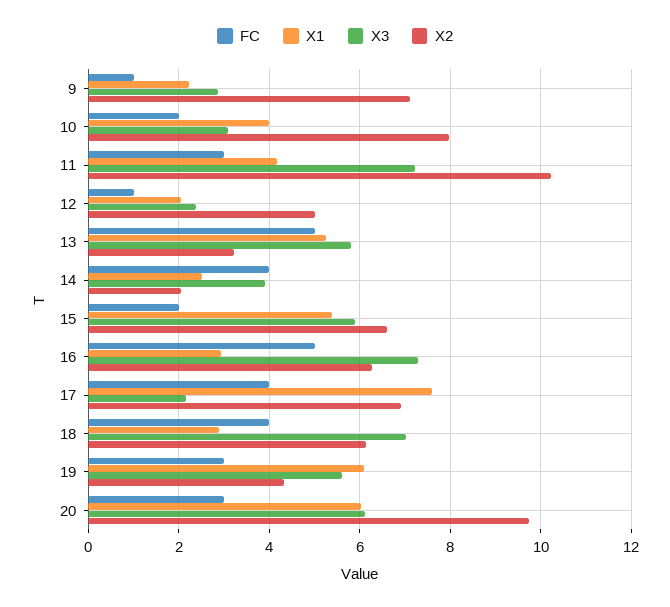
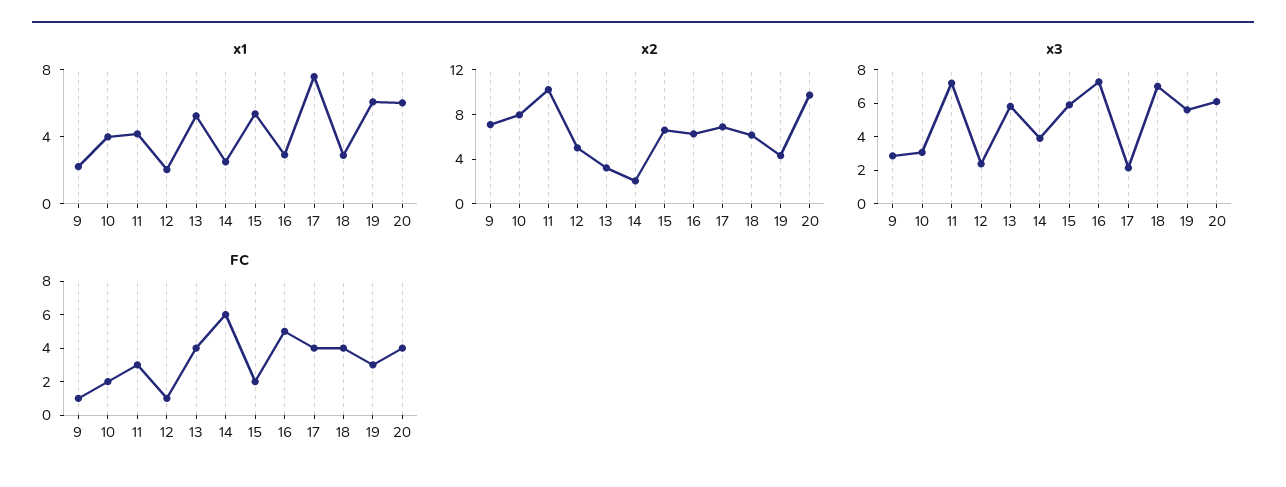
  {
    "FC": {
      "9": 1,
      "10": 2,
      "11": 3,
      "12": 1,
-     "13": 5,
+     "13": 4,
-     "14": 4,
+     "14": 6,
      "15": 2,
      "16": 5,
      "17": 4,
      "18": 4,
      "19": 3,
-     "20": 3
+     "20": 4
    },
    "X1": {
      "9": 2.2,
      "10": 4,
      "11": 4.2,
      "12": 2,
      "13": 5.2,
      "14": 2.6,
      "15": 5.4,
      "16": 3,
      "17": 7.6,
      "18": 2.8,
      "19": 6,
      "20": 6
    },
    "X3": {
      "9": 2.8,
      "10": 3,
      "11": 7.2,
      "12": 2.4,
      "13": 5.8,
      "14": 4,
      "15": 6,
      "16": 7.2,
      "17": 2.2,
      "18": 7,
      "19": 5.6,
      "20": 6.2
    },
    "X2": {
      "9": 7.2,
      "10": 8,
      "11": 10.2,
      "12": 5,
      "13": 3.2,
      "14": 2,
      "15": 6.6,
      "16": 6.2,
      "17": 7,
      "18": 6.2,
      "19": 4.4,
      "20": 9.8
    }
  }

